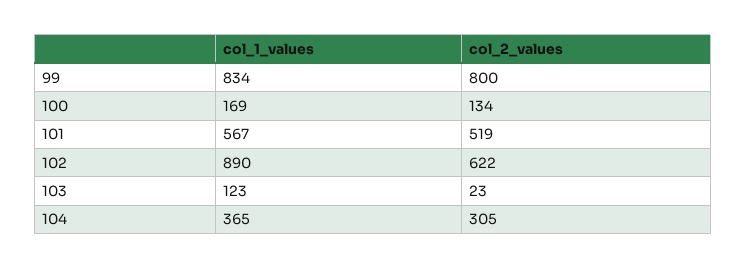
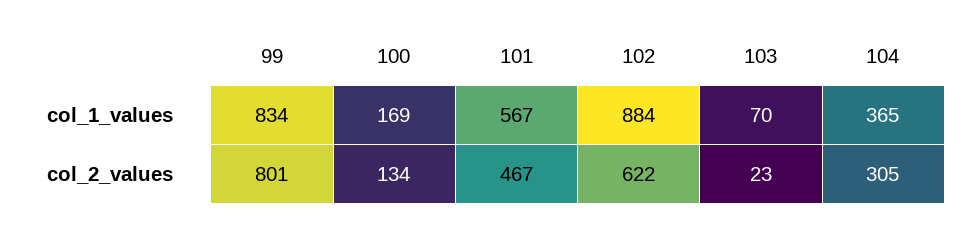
  {
    "col_1_values": {
      "99": 834,
      "100": 169,
      "101": 567,
-     "102": 890,
+     "102": 884,
-     "103": 123,
+     "103": 70,
      "104": 365
    },
    "col_2_values": {
-     "99": 800,
+     "99": 801,
      "100": 134,
-     "101": 519,
+     "101": 467,
      "102": 622,
      "103": 23,
      "104": 305
    }
  }

